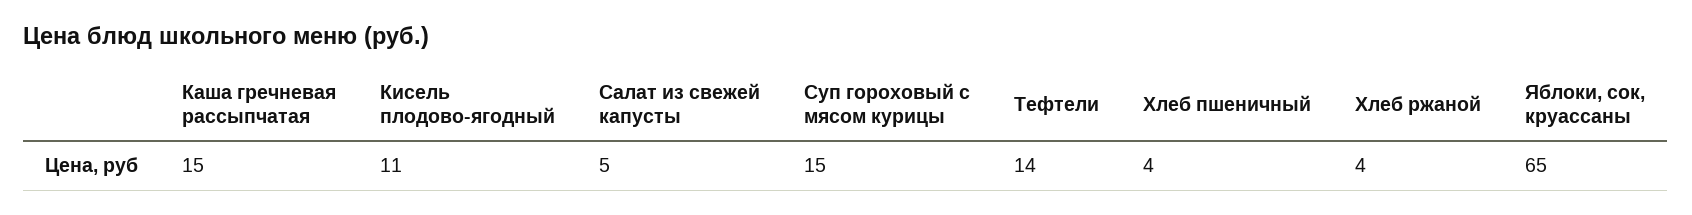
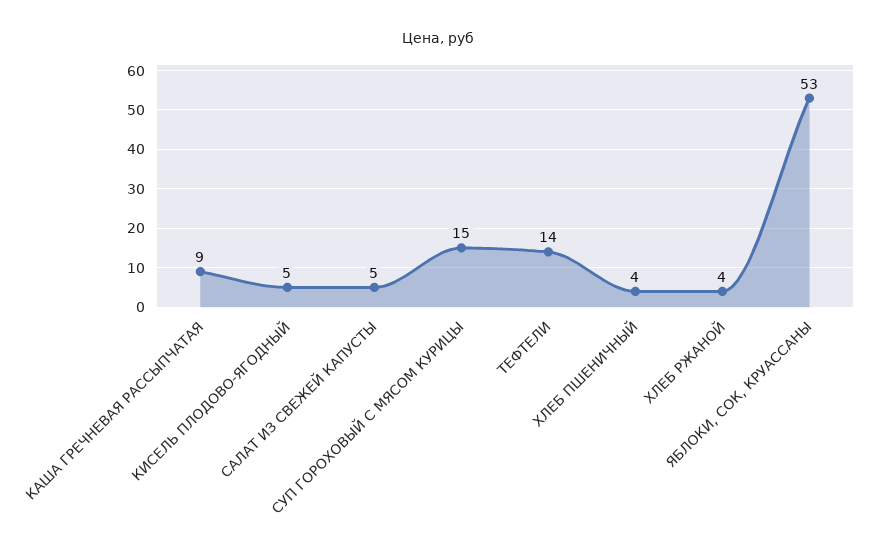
  {
-   "Каша гречневая рассыпчатая": 15,
+   "Каша гречневая рассыпчатая": 9,
-   "Кисель плодово-ягодный": 11,
+   "Кисель плодово-ягодный": 5,
    "Салат из свежей капусты": 5,
    "Суп гороховый с мясом курицы": 15,
    "Тефтели": 14,
    "Хлеб пшеничный": 4,
    "Хлеб ржаной": 4,
-   "Яблоки, сок, круассаны": 65
+   "Яблоки, сок, круассаны": 53
  }

